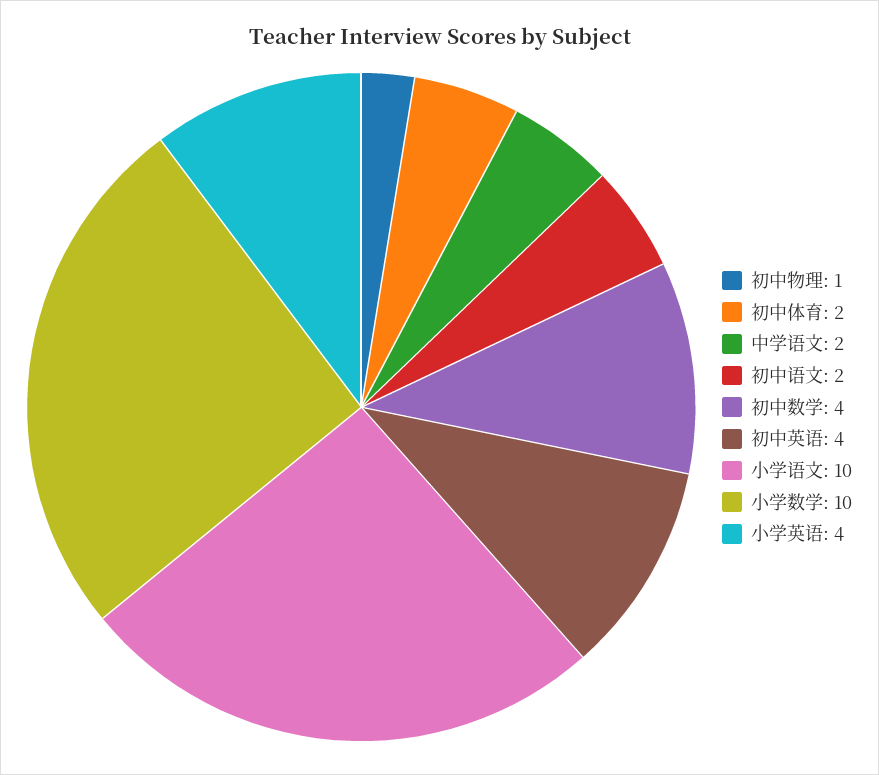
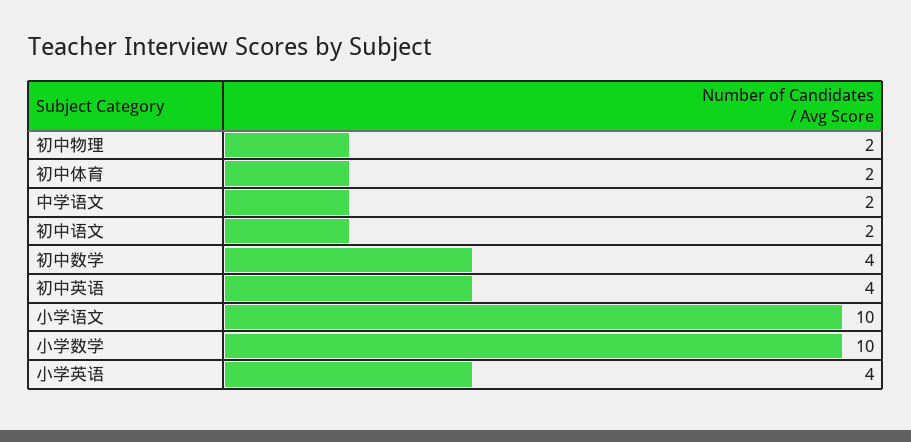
  {
-   "初中物理": 1,
+   "初中物理": 2,
    "初中体育": 2,
    "中学语文": 2,
    "初中语文": 2,
    "初中数学": 4,
    "初中英语": 4,
    "小学语文": 10,
    "小学数学": 10,
    "小学英语": 4
  }

